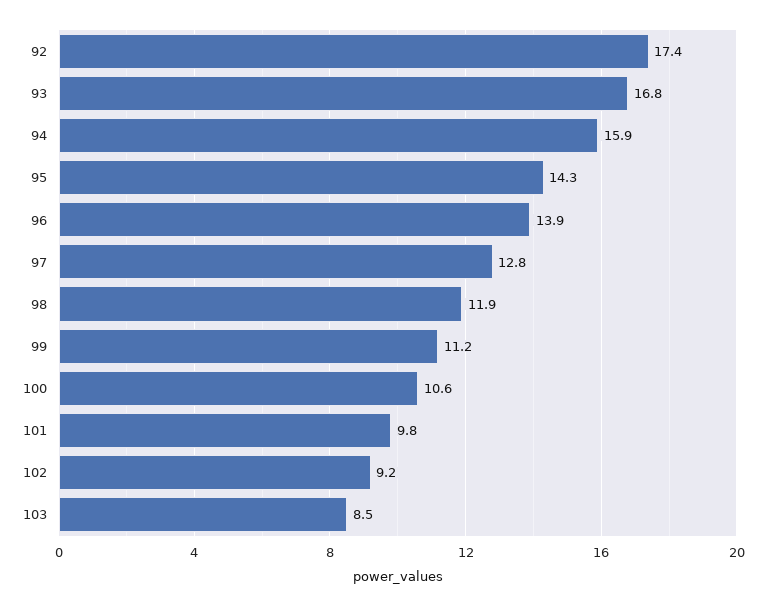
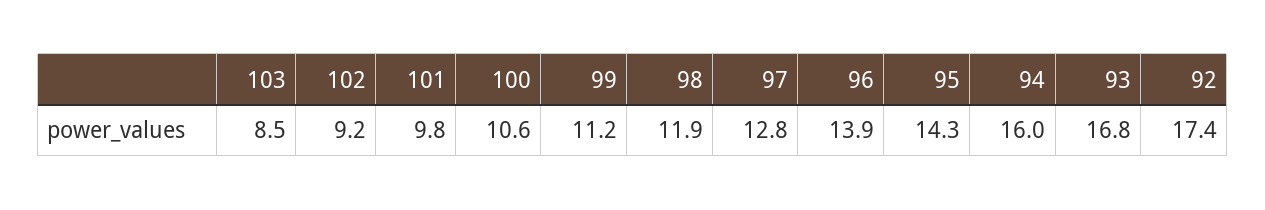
  {
    "92": 17.4,
    "93": 16.8,
-   "94": 15.9,
+   "94": 16,
    "95": 14.3,
    "96": 13.9,
    "97": 12.8,
    "98": 11.9,
    "99": 11.2,
    "100": 10.6,
    "101": 9.8,
    "102": 9.2,
    "103": 8.5
  }

